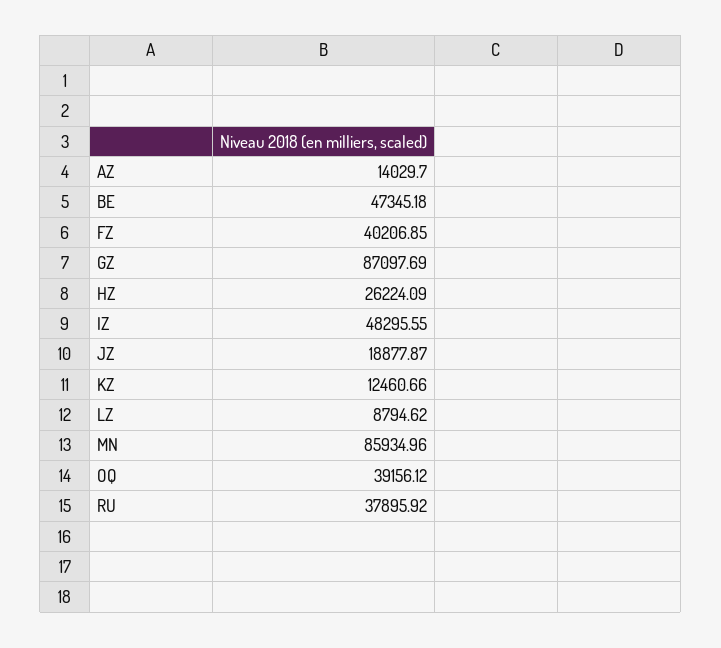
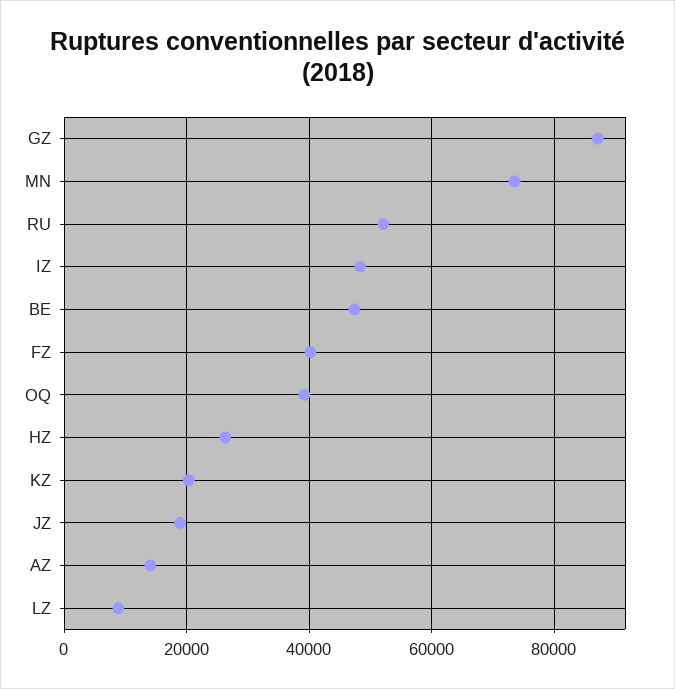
  {
    "AZ": 14029.7,
    "BE": 47345.18,
    "FZ": 40206.85,
    "GZ": 87097.69,
    "HZ": 26224.09,
    "IZ": 48295.55,
    "JZ": 18877.87,
-   "KZ": 12460.66,
+   "KZ": 20000,
    "LZ": 8794.62,
-   "MN": 85934.96,
+   "MN": 74000,
    "OQ": 39156.12,
-   "RU": 37895.92
+   "RU": 52000
  }

